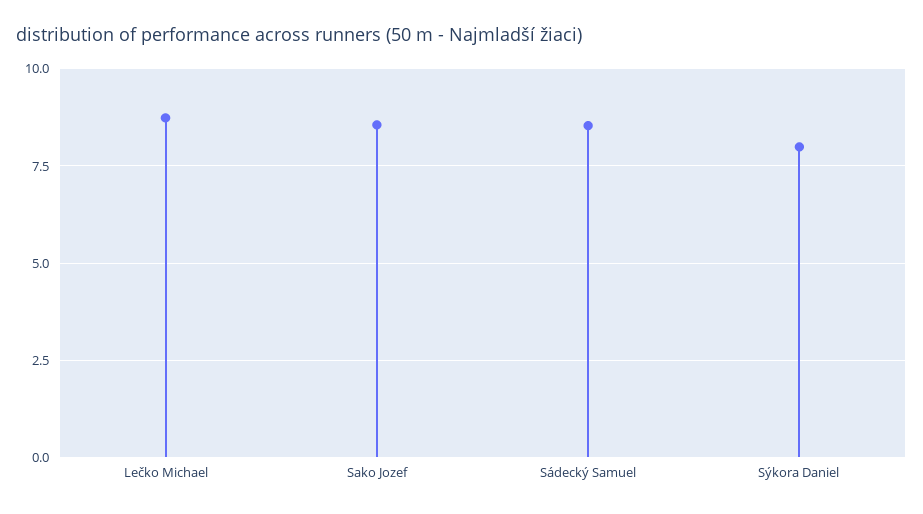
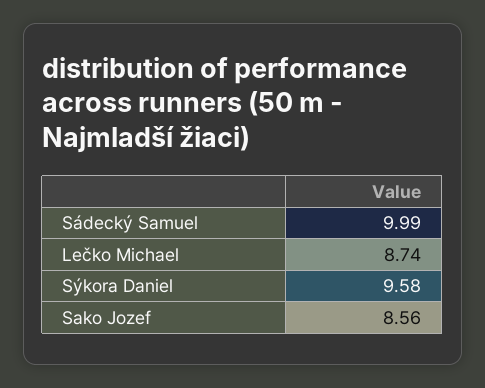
  {
    "Lečko Michael": 8.74,
    "Sako Jozef": 8.56,
-   "Sádecký Samuel": 8.5,
+   "Sádecký Samuel": 9.99,
-   "Sýkora Daniel": 8
+   "Sýkora Daniel": 9.58
  }

